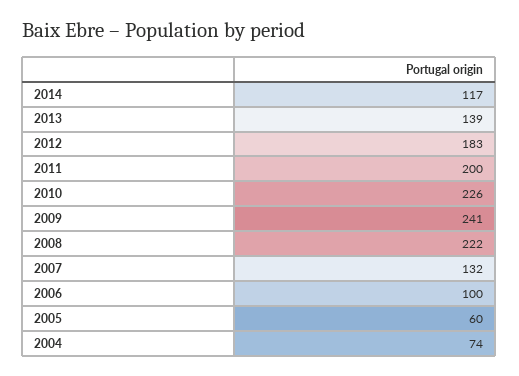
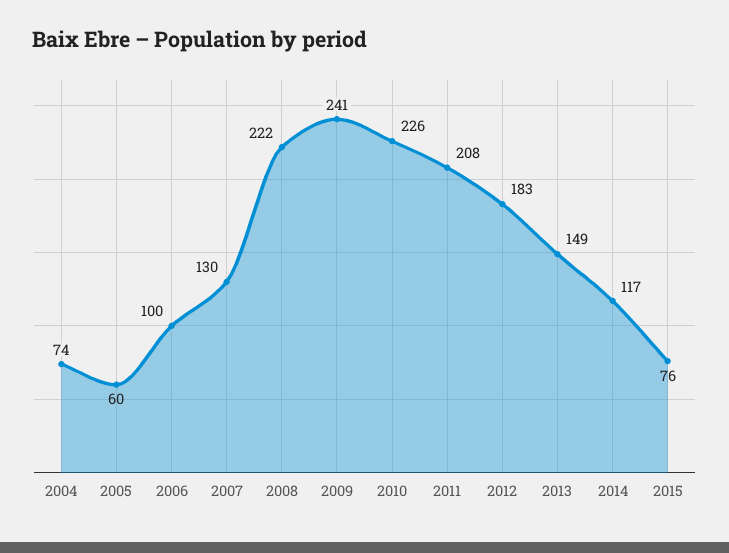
  {
    "2014": 117,
-   "2013": 139,
+   "2013": 149,
    "2012": 183,
-   "2011": 200,
+   "2011": 208,
    "2010": 226,
    "2009": 241,
    "2008": 222,
-   "2007": 132,
+   "2007": 130,
    "2006": 100,
    "2005": 60,
-   "2004": 74
+   "2004": 74,
+   "2015": 76
  }

